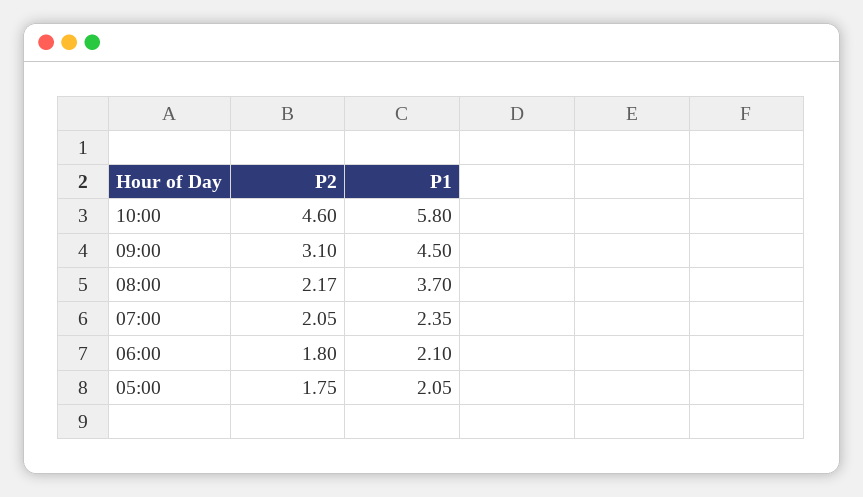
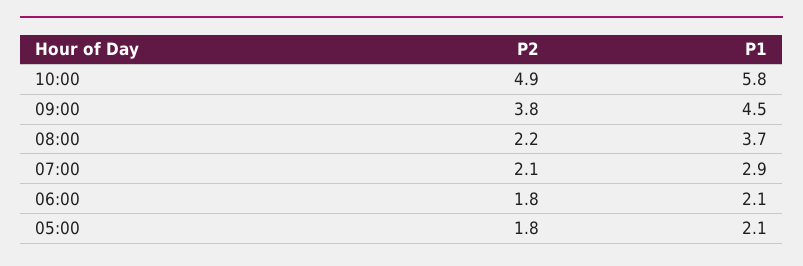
  {
    "P2": {
-     "10:00": 4.6,
+     "10:00": 4.9,
-     "09:00": 3.1,
+     "09:00": 3.8,
      "08:00": 2.17,
      "07:00": 2.05,
      "06:00": 1.8,
      "05:00": 1.75
    },
    "P1": {
      "10:00": 5.8,
      "09:00": 4.5,
      "08:00": 3.7,
-     "07:00": 2.35,
+     "07:00": 2.9,
      "06:00": 2.1,
      "05:00": 2.05
    }
  }

